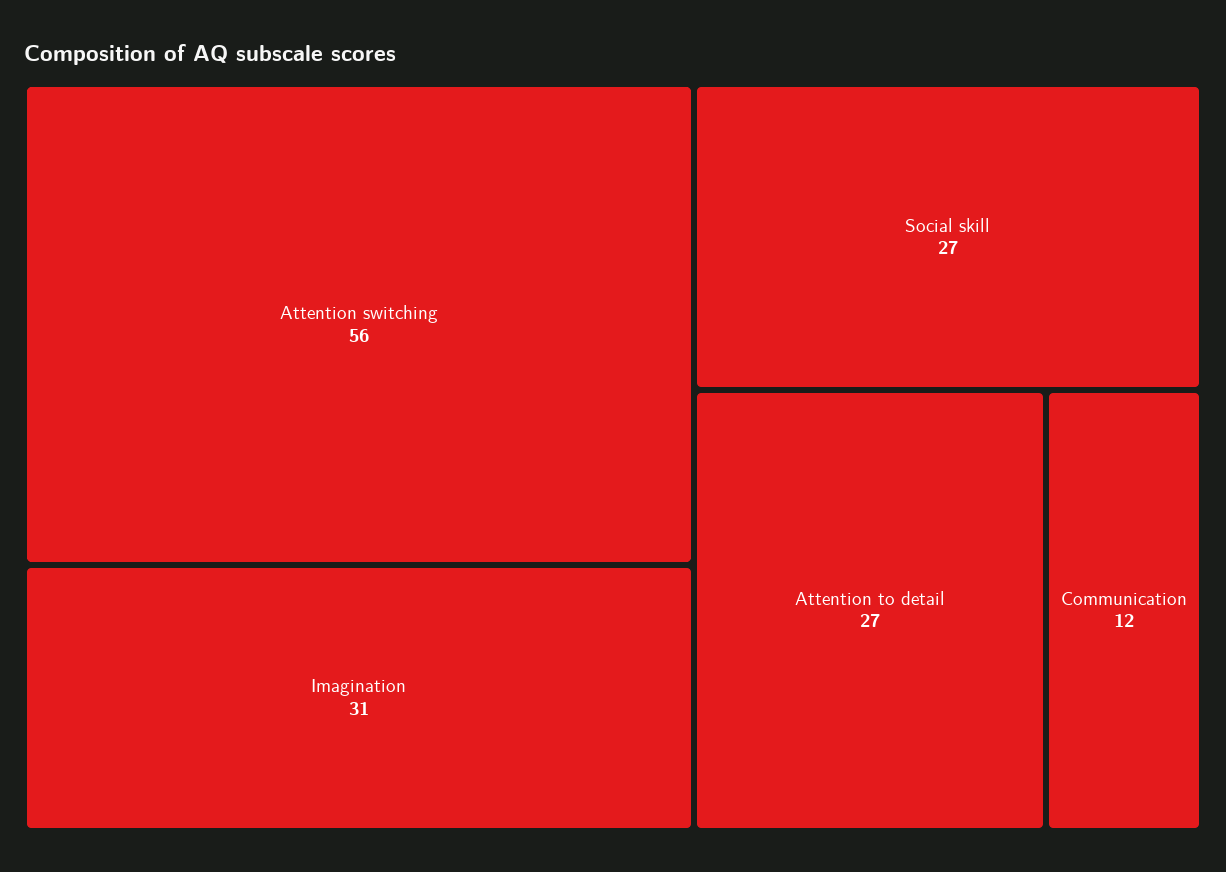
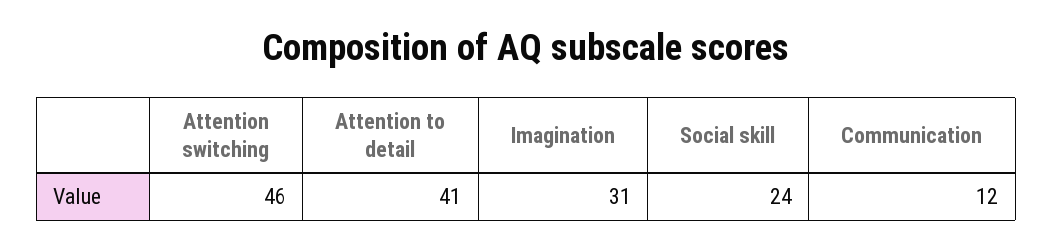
  {
-   "Attention switching": 56,
+   "Attention switching": 46,
    "Imagination": 31,
-   "Social skill": 27,
+   "Social skill": 24,
-   "Attention to detail": 27,
+   "Attention to detail": 41,
    "Communication": 12
  }

